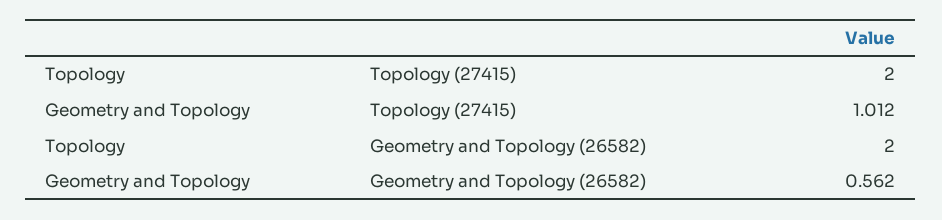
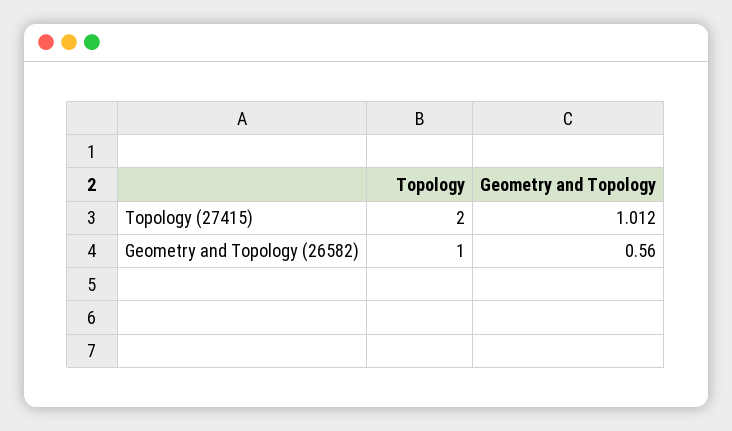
  {
    "Topology": {
      "Topology (27415)": 2,
-     "Geometry and Topology (26582)": 2
+     "Geometry and Topology (26582)": 1
    },
    "Geometry and Topology": {
      "Topology (27415)": 1.012,
-     "Geometry and Topology (26582)": 0.562
+     "Geometry and Topology (26582)": 0.56
    }
  }

